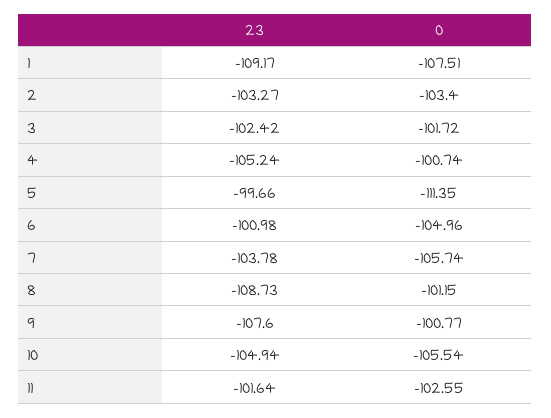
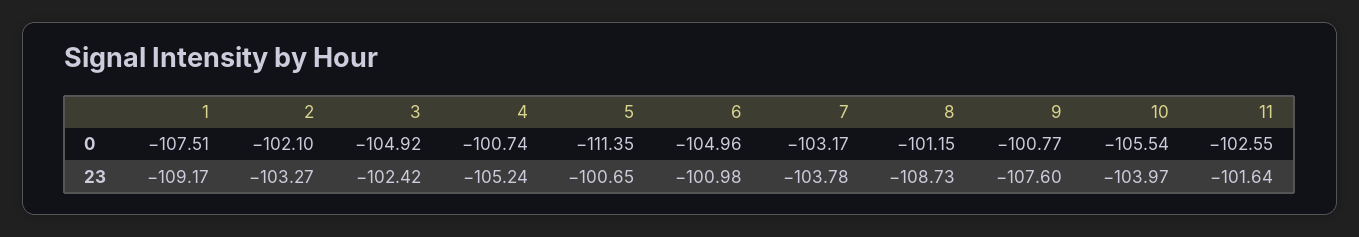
  {
    "23": {
      "1": -109.17,
      "2": -103.27,
      "3": -102.42,
      "4": -105.24,
-     "5": -99.66,
+     "5": -100.65,
      "6": -100.98,
      "7": -103.78,
      "8": -108.73,
      "9": -107.6,
-     "10": -104.94,
+     "10": -103.97,
      "11": -101.64
    },
    "0": {
      "1": -107.51,
-     "2": -103.4,
+     "2": -102.1,
-     "3": -101.72,
+     "3": -104.92,
      "4": -100.74,
      "5": -111.35,
      "6": -104.96,
-     "7": -105.74,
+     "7": -103.17,
      "8": -101.15,
      "9": -100.77,
      "10": -105.54,
      "11": -102.55
    }
  }

